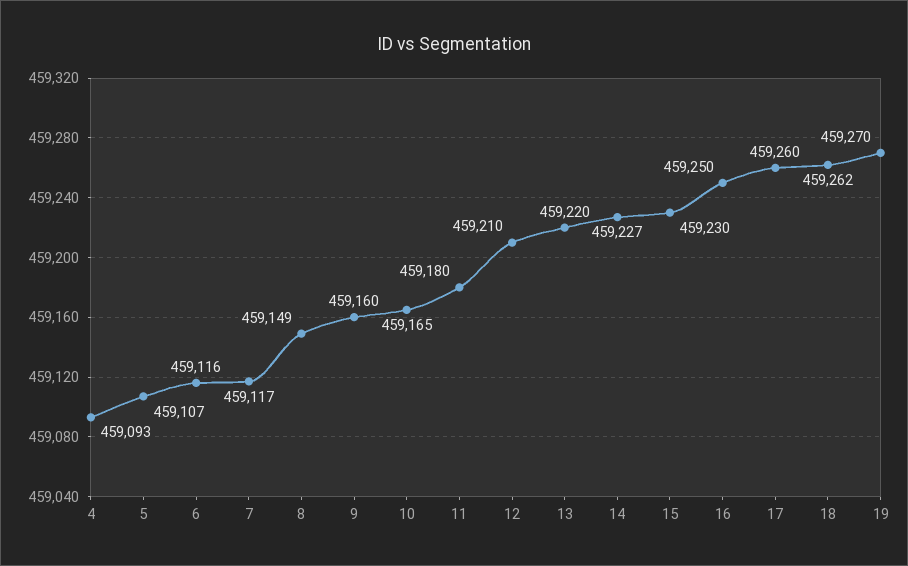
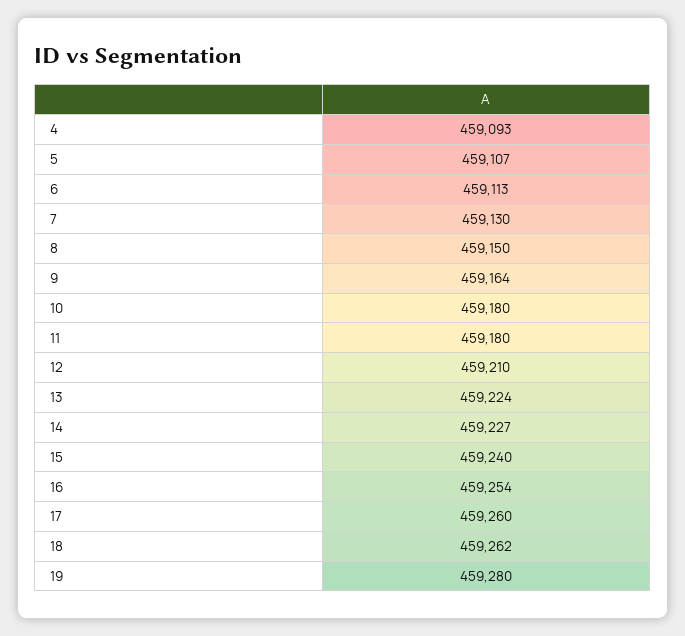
  {
    "4": 459093,
    "5": 459107,
-   "6": 459116,
+   "6": 459113,
-   "7": 459117,
+   "7": 459130,
-   "8": 459149,
+   "8": 459150,
-   "9": 459160,
+   "9": 459164,
-   "10": 459165,
+   "10": 459180,
    "11": 459180,
    "12": 459210,
-   "13": 459220,
+   "13": 459224,
    "14": 459227,
-   "15": 459230,
+   "15": 459240,
-   "16": 459250,
+   "16": 459254,
    "17": 459260,
    "18": 459262,
-   "19": 459270
+   "19": 459280
  }

